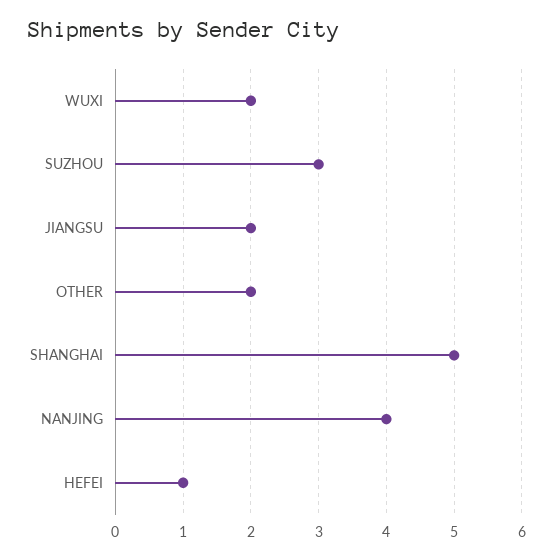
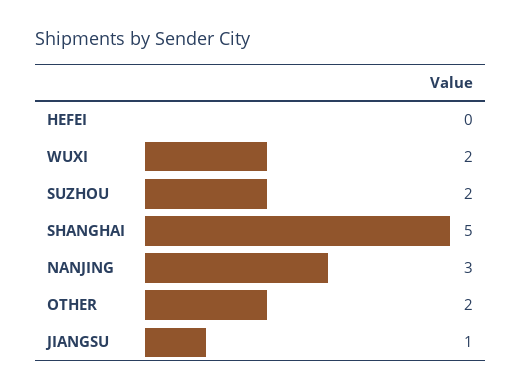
  {
    "WUXI": 2,
-   "SUZHOU": 3,
+   "SUZHOU": 2,
-   "JIANGSU": 2,
+   "JIANGSU": 1,
    "OTHER": 2,
    "SHANGHAI": 5,
-   "NANJING": 4,
+   "NANJING": 3,
-   "HEFEI": 1
+   "HEFEI": 0
  }

